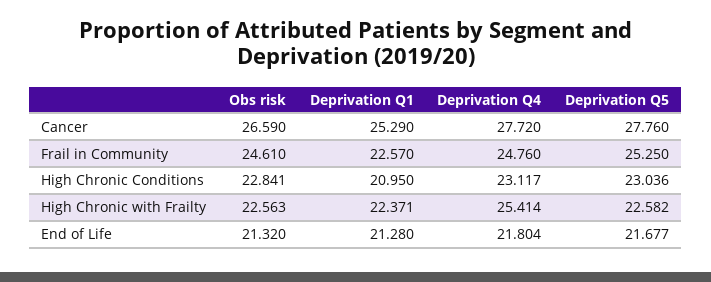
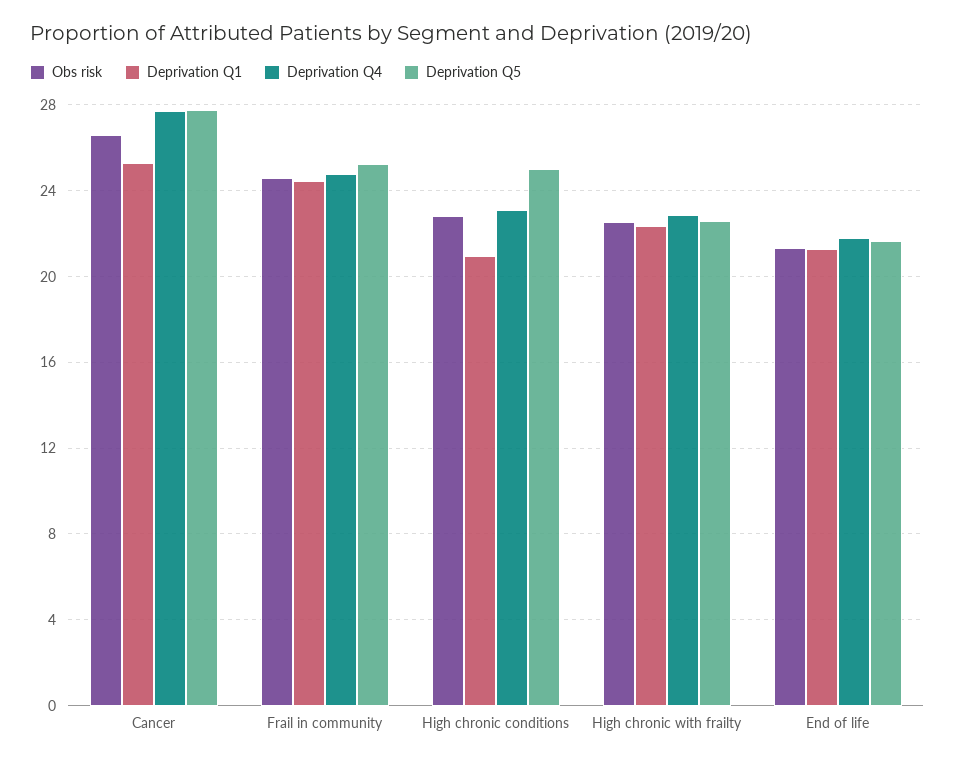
  {
    "Obs risk": {
      "Cancer": 26.59,
      "Frail in Community": 24.61,
      "High Chronic Conditions": 22.841,
      "High Chronic with Frailty": 22.563,
      "End of Life": 21.32
    },
    "Deprivation Q1": {
      "Cancer": 25.29,
-     "Frail in Community": 22.57,
+     "Frail in Community": 24.5,
      "High Chronic Conditions": 20.95,
      "High Chronic with Frailty": 22.371,
      "End of Life": 21.28
    },
    "Deprivation Q4": {
      "Cancer": 27.72,
      "Frail in Community": 24.76,
      "High Chronic Conditions": 23.117,
-     "High Chronic with Frailty": 25.414,
+     "High Chronic with Frailty": 23,
      "End of Life": 21.804
    },
    "Deprivation Q5": {
      "Cancer": 27.76,
      "Frail in Community": 25.25,
-     "High Chronic Conditions": 23.036,
+     "High Chronic Conditions": 25,
      "High Chronic with Frailty": 22.582,
      "End of Life": 21.677
    }
  }

